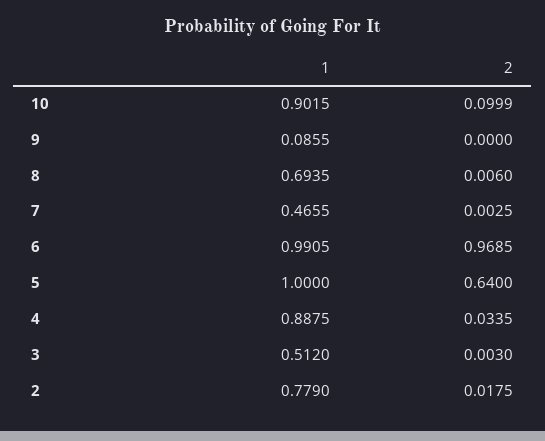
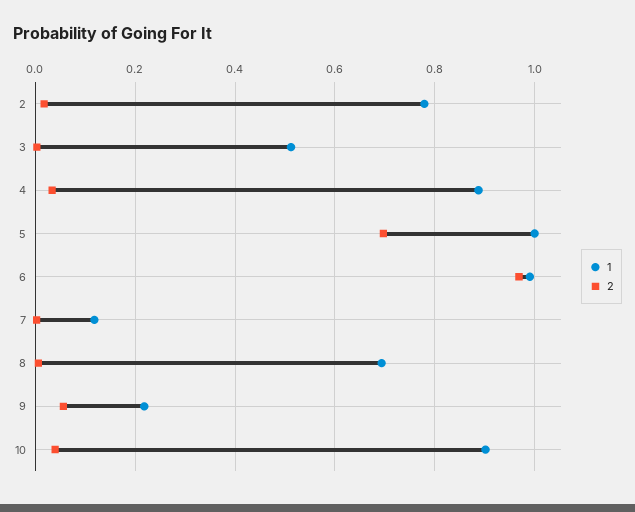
  {
    "1": {
      "10": 0.9015,
-     "9": 0.0855,
+     "9": 0.22,
      "8": 0.6935,
-     "7": 0.4655,
+     "7": 0.12,
      "6": 0.9905,
      "5": 1,
      "4": 0.8875,
      "3": 0.512,
      "2": 0.779
    },
    "2": {
-     "10": 0.0999,
+     "10": 0.04,
-     "9": 0,
+     "9": 0.06,
      "8": 0.006,
      "7": 0.0025,
      "6": 0.9685,
-     "5": 0.64,
+     "5": 0.7,
      "4": 0.0335,
      "3": 0.003,
      "2": 0.0175
    }
  }

